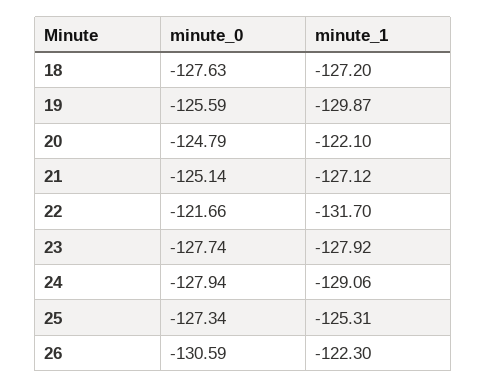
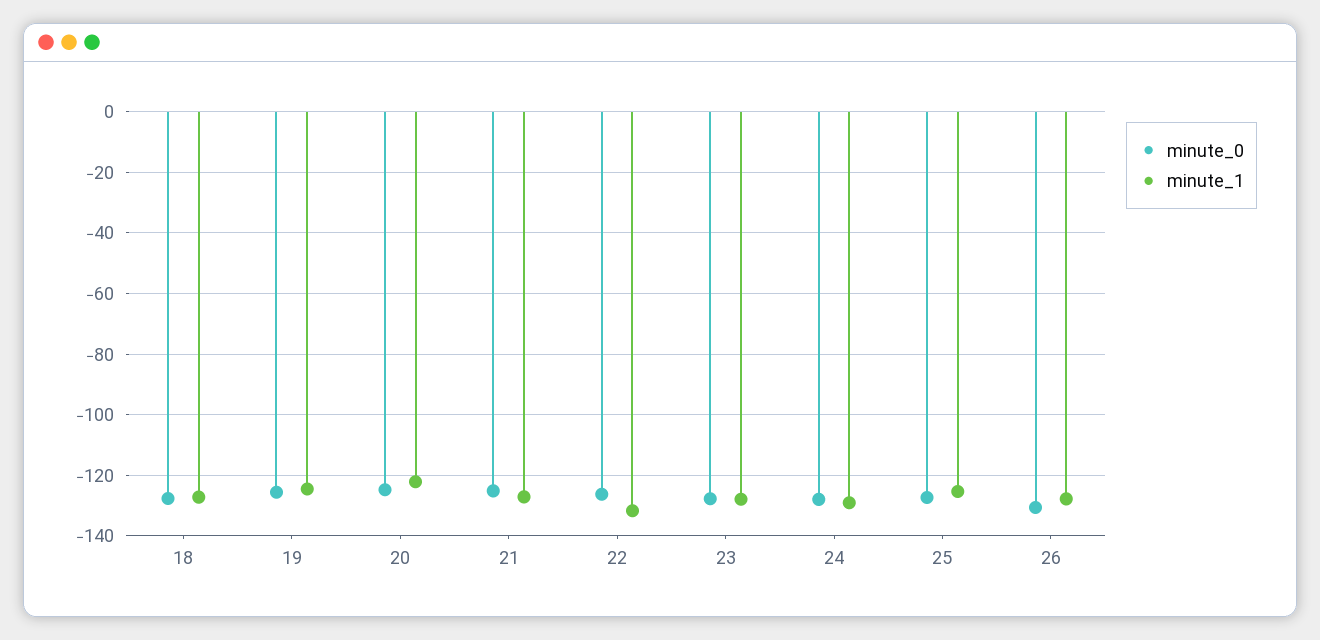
  {
    "minute_0": {
      "18": -127.63,
      "19": -125.59,
      "20": -124.79,
      "21": -125.14,
-     "22": -121.66,
+     "22": -126,
      "23": -127.74,
      "24": -127.94,
      "25": -127.34,
      "26": -130.59
    },
    "minute_1": {
      "18": -127.2,
-     "19": -129.87,
+     "19": -124,
      "20": -122.1,
      "21": -127.12,
      "22": -131.7,
      "23": -127.92,
      "24": -129.06,
      "25": -125.31,
-     "26": -122.3
+     "26": -128
    }
  }

